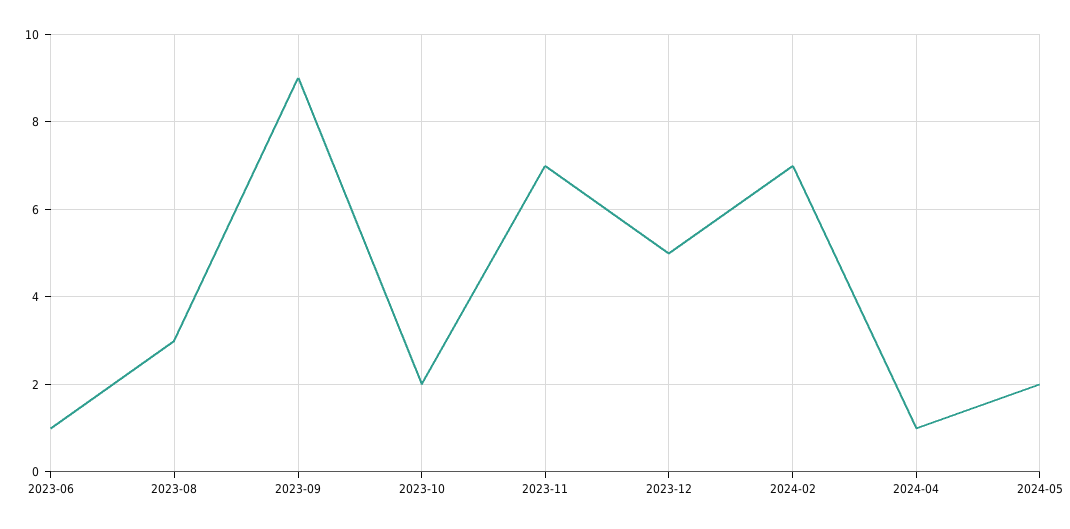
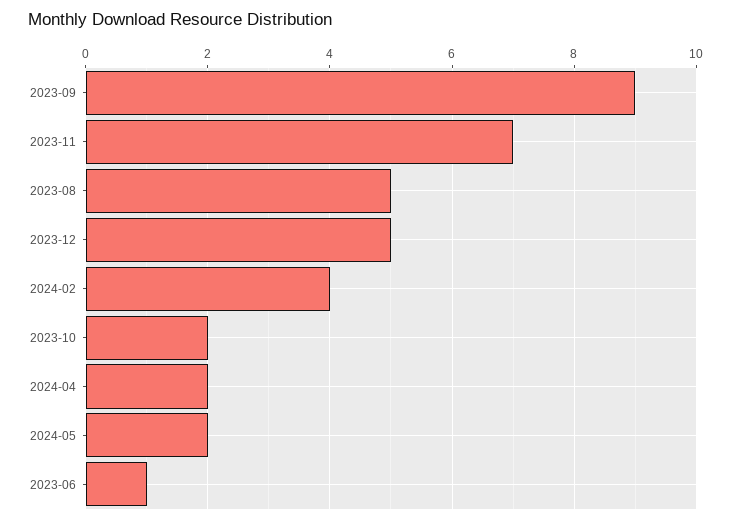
  {
    "2023-06": 1,
-   "2023-08": 3,
+   "2023-08": 5,
    "2023-09": 9,
    "2023-10": 2,
    "2023-11": 7,
    "2023-12": 5,
-   "2024-02": 7,
+   "2024-02": 4,
-   "2024-04": 1,
+   "2024-04": 2,
    "2024-05": 2
  }

